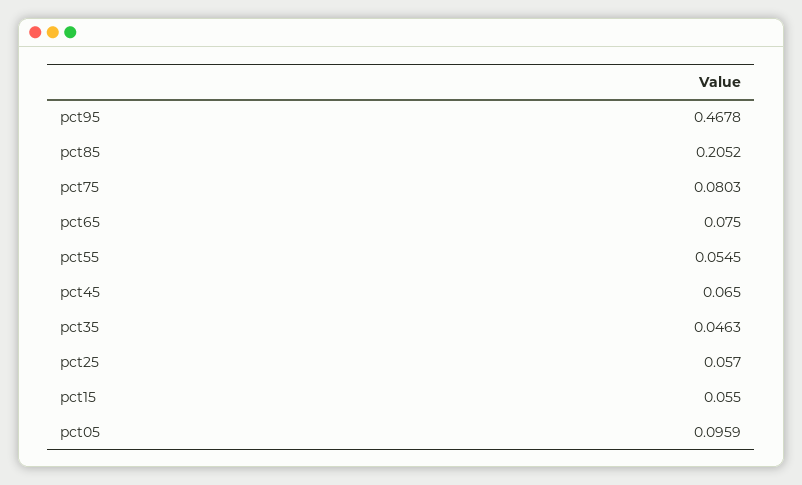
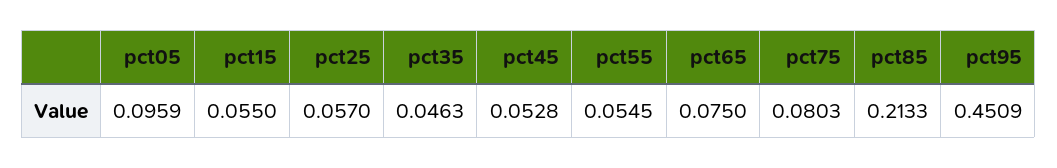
  {
-   "pct95": 0.4678,
+   "pct95": 0.4509,
-   "pct85": 0.2052,
+   "pct85": 0.2133,
    "pct75": 0.0803,
    "pct65": 0.075,
    "pct55": 0.0545,
-   "pct45": 0.065,
+   "pct45": 0.0528,
    "pct35": 0.0463,
    "pct25": 0.057,
    "pct15": 0.055,
    "pct05": 0.0959
  }

